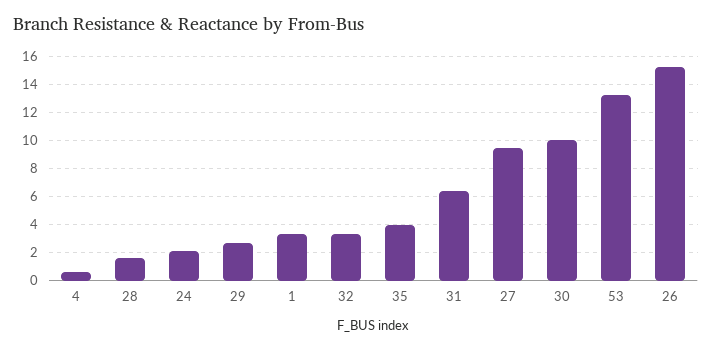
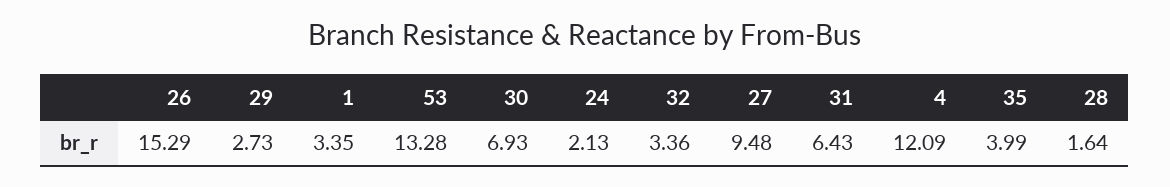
  {
-   "4": 0.5,
+   "4": 12.09,
    "28": 1.64,
    "24": 2.13,
    "29": 2.73,
    "1": 3.35,
    "32": 3.36,
    "35": 3.99,
    "31": 6.43,
    "27": 9.48,
-   "30": 10,
+   "30": 6.93,
    "53": 13.28,
    "26": 15.29
  }

